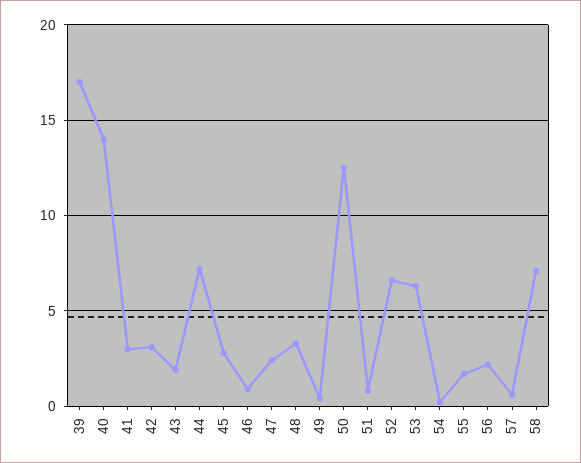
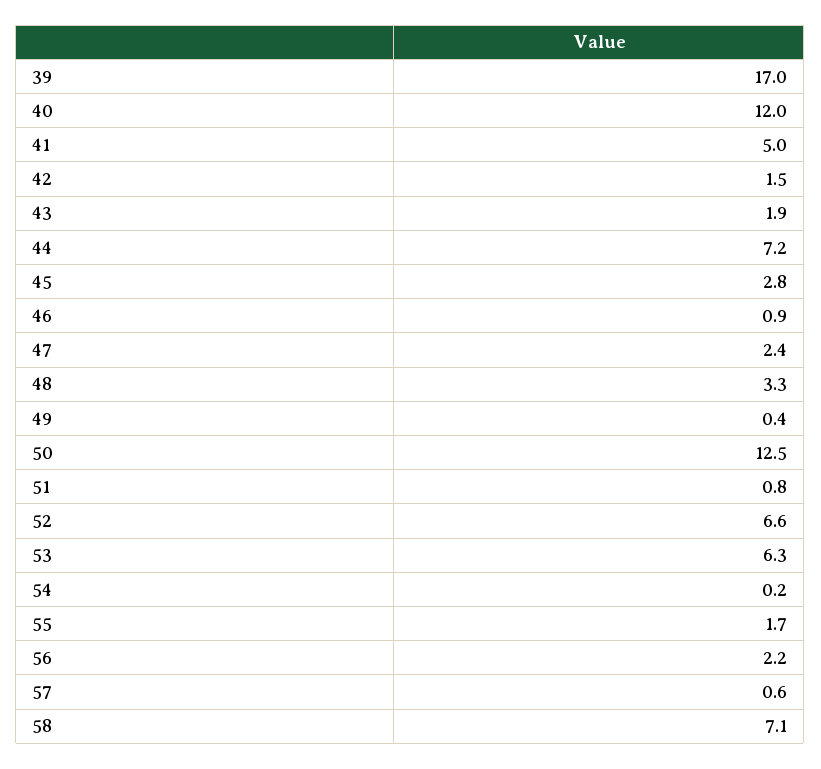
  {
    "39": 17,
-   "40": 14,
+   "40": 12,
-   "41": 3,
+   "41": 5,
-   "42": 3,
+   "42": 1.5,
    "43": 1.9,
    "44": 7.2,
    "45": 2.8,
    "46": 0.9,
    "47": 2.4,
    "48": 3.3,
    "49": 0.4,
    "50": 12.5,
    "51": 0.8,
    "52": 6.6,
    "53": 6.3,
    "54": 0.2,
    "55": 1.7,
    "56": 2.2,
    "57": 0.6,
    "58": 7.1
  }

